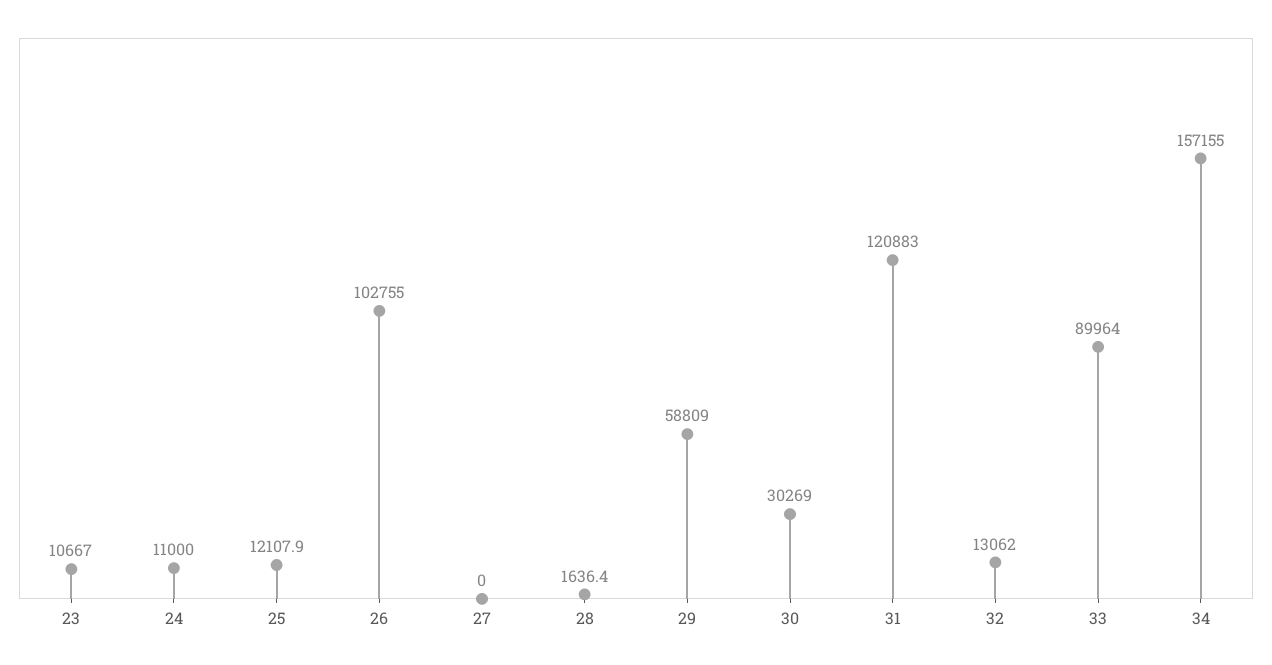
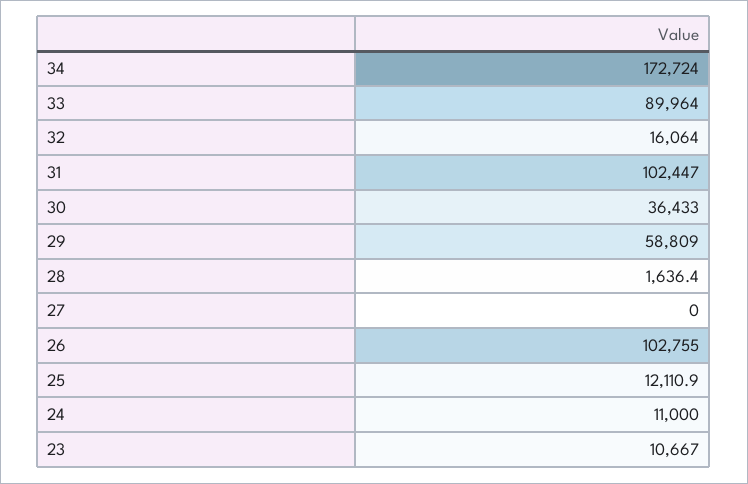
  {
    "23": 10667,
    "24": 11000,
-   "25": 12107.9,
+   "25": 12110.9,
    "26": 102755,
    "27": 0,
    "28": 1636.4,
    "29": 58809,
-   "30": 30269,
+   "30": 36433,
-   "31": 120883,
+   "31": 102447,
-   "32": 13062,
+   "32": 16064,
    "33": 89964,
-   "34": 157155
+   "34": 172724
  }

